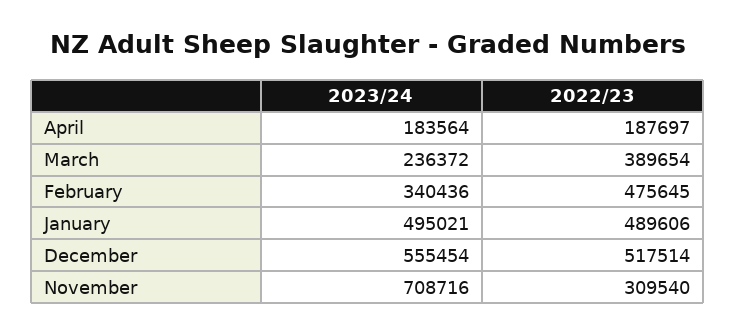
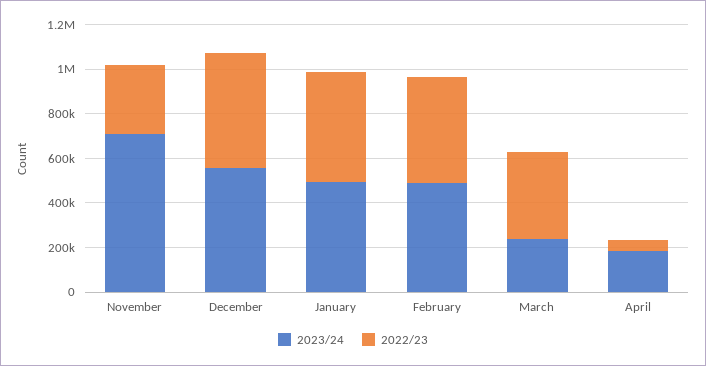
  {
    "2023/24": {
      "April": 183564,
      "March": 236372,
-     "February": 340436,
+     "February": 500000,
      "January": 495021,
      "December": 555454,
      "November": 708716
    },
    "2022/23": {
-     "April": 187697,
+     "April": 50000,
      "March": 389654,
      "February": 475645,
      "January": 489606,
      "December": 517514,
      "November": 309540
    }
  }

